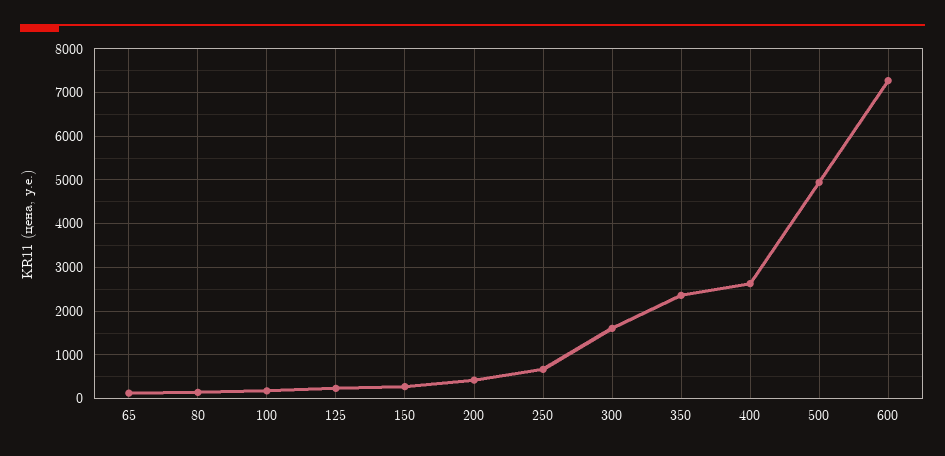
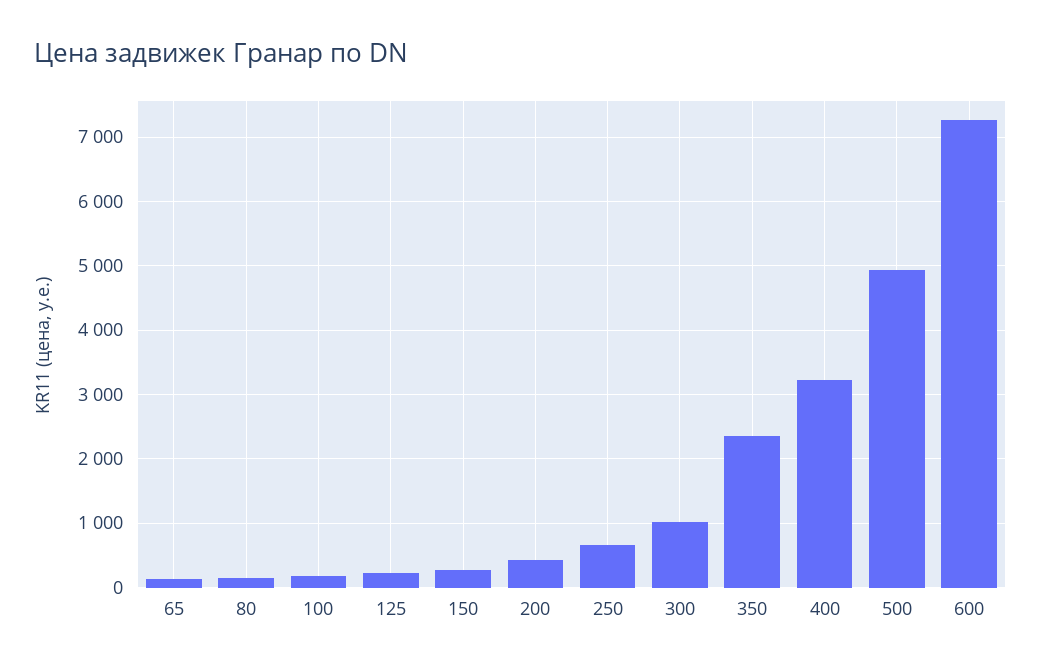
  {
    "65": 100,
    "80": 100,
    "100": 200,
    "125": 200,
    "150": 300,
    "200": 400,
    "250": 700,
-   "300": 1600,
+   "300": 1000,
    "350": 2400,
-   "400": 2600,
+   "400": 3200,
    "500": 4900,
    "600": 7300
  }

